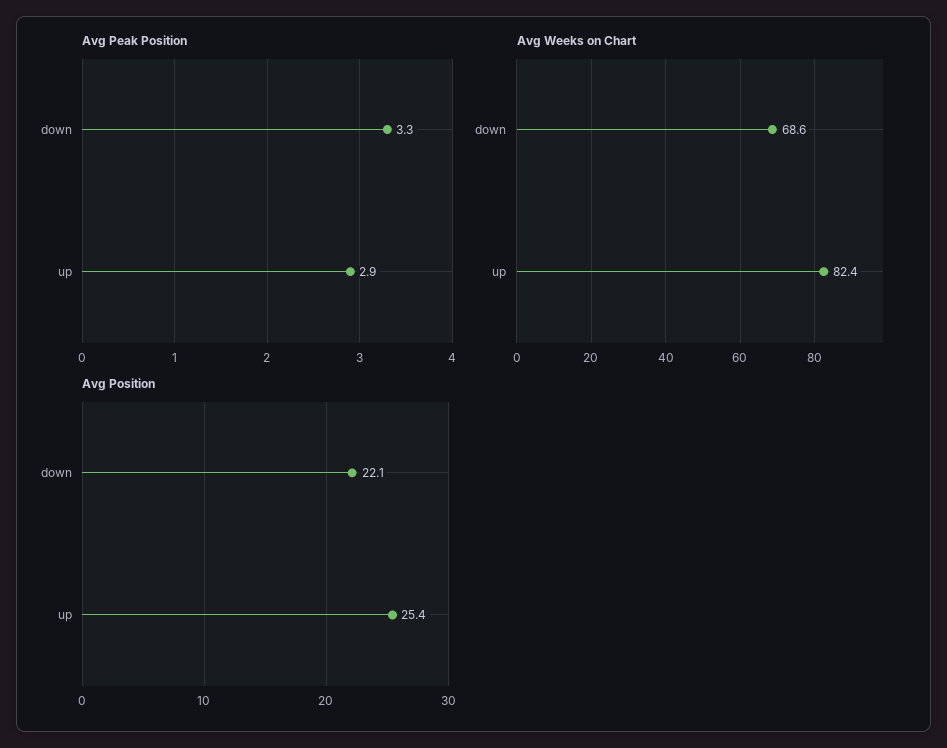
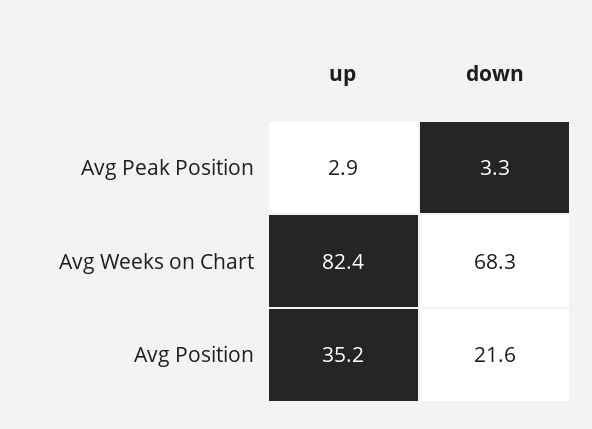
  {
    "Avg Peak Position": {
      "down": 3.3,
      "up": 2.9
    },
    "Avg Weeks on Chart": {
-     "down": 68.6,
+     "down": 68.3,
      "up": 82.4
    },
    "Avg Position": {
-     "down": 22.1,
+     "down": 21.6,
-     "up": 25.4
+     "up": 35.2
    }
  }

